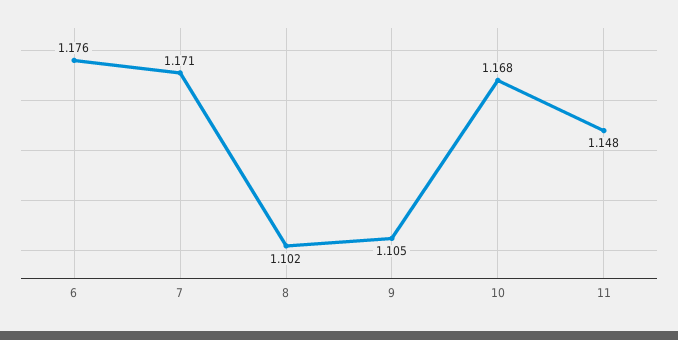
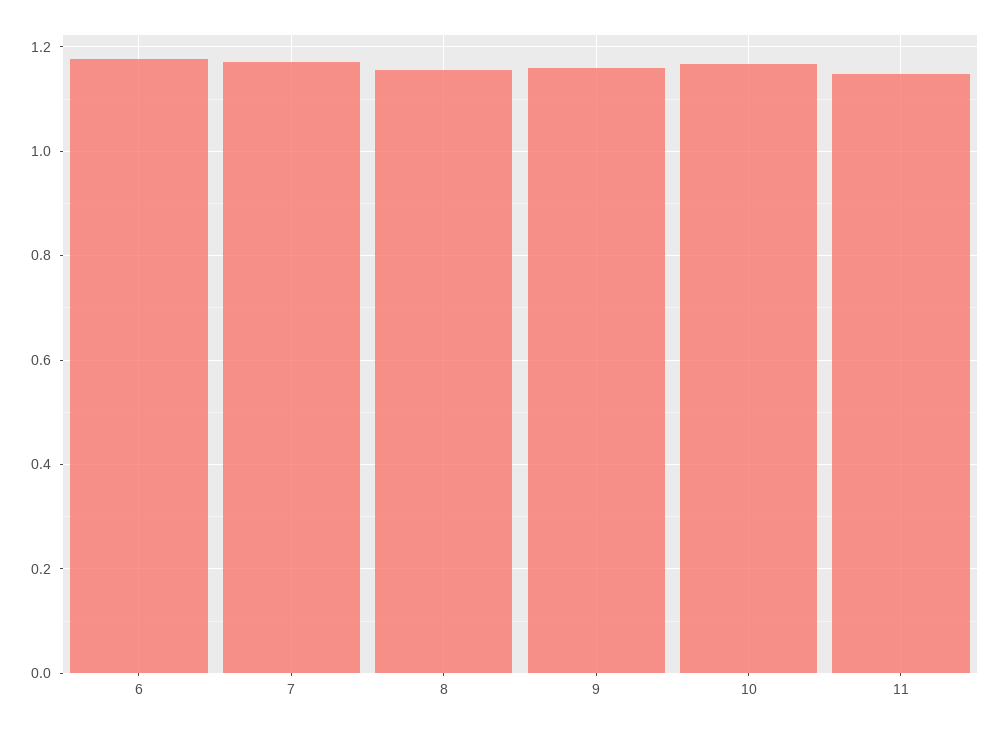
  {
    "6": 1.176,
    "7": 1.171,
-   "8": 1.102,
+   "8": 1.16,
-   "9": 1.105,
+   "9": 1.16,
    "10": 1.168,
    "11": 1.148
  }

